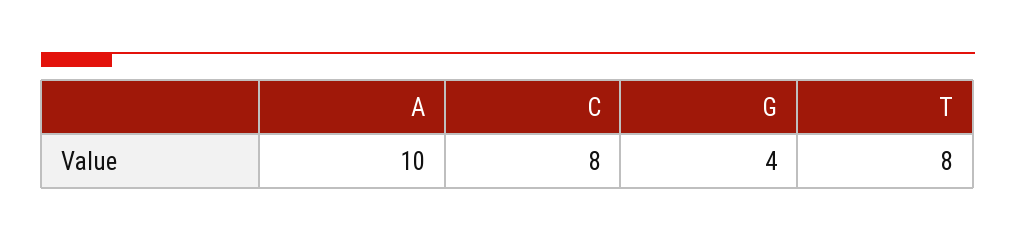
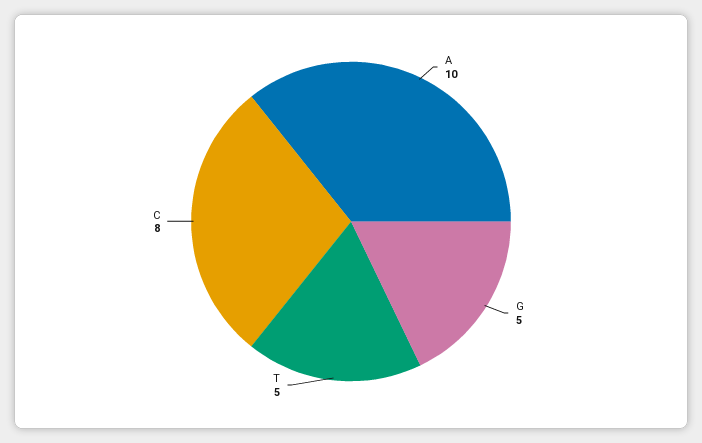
  {
    "A": 10,
    "C": 8,
-   "G": 4,
+   "G": 5,
-   "T": 8
+   "T": 5
  }

